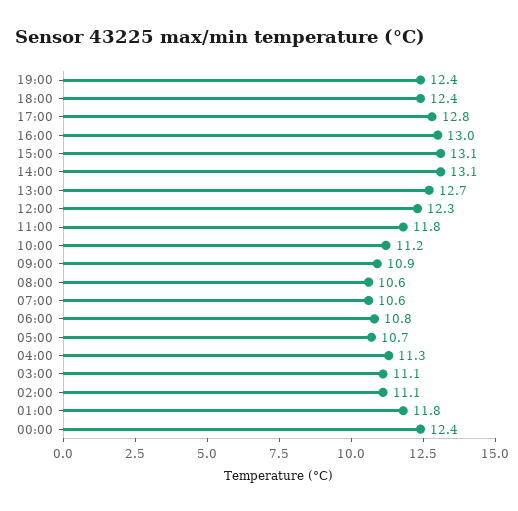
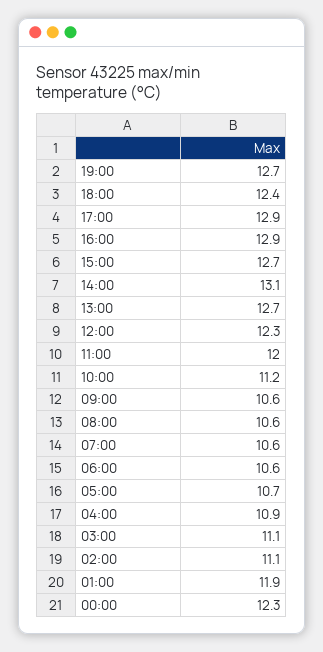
  {
-   "19:00": 12.4,
+   "19:00": 12.7,
    "18:00": 12.4,
-   "17:00": 12.8,
+   "17:00": 12.9,
-   "16:00": 13,
+   "16:00": 12.9,
-   "15:00": 13.1,
+   "15:00": 12.7,
    "14:00": 13.1,
    "13:00": 12.7,
    "12:00": 12.3,
-   "11:00": 11.8,
+   "11:00": 12,
    "10:00": 11.2,
-   "09:00": 10.9,
+   "09:00": 10.6,
    "08:00": 10.6,
    "07:00": 10.6,
-   "06:00": 10.8,
+   "06:00": 10.6,
    "05:00": 10.7,
-   "04:00": 11.3,
+   "04:00": 10.9,
    "03:00": 11.1,
    "02:00": 11.1,
-   "01:00": 11.8,
+   "01:00": 11.9,
-   "00:00": 12.4
+   "00:00": 12.3
  }

